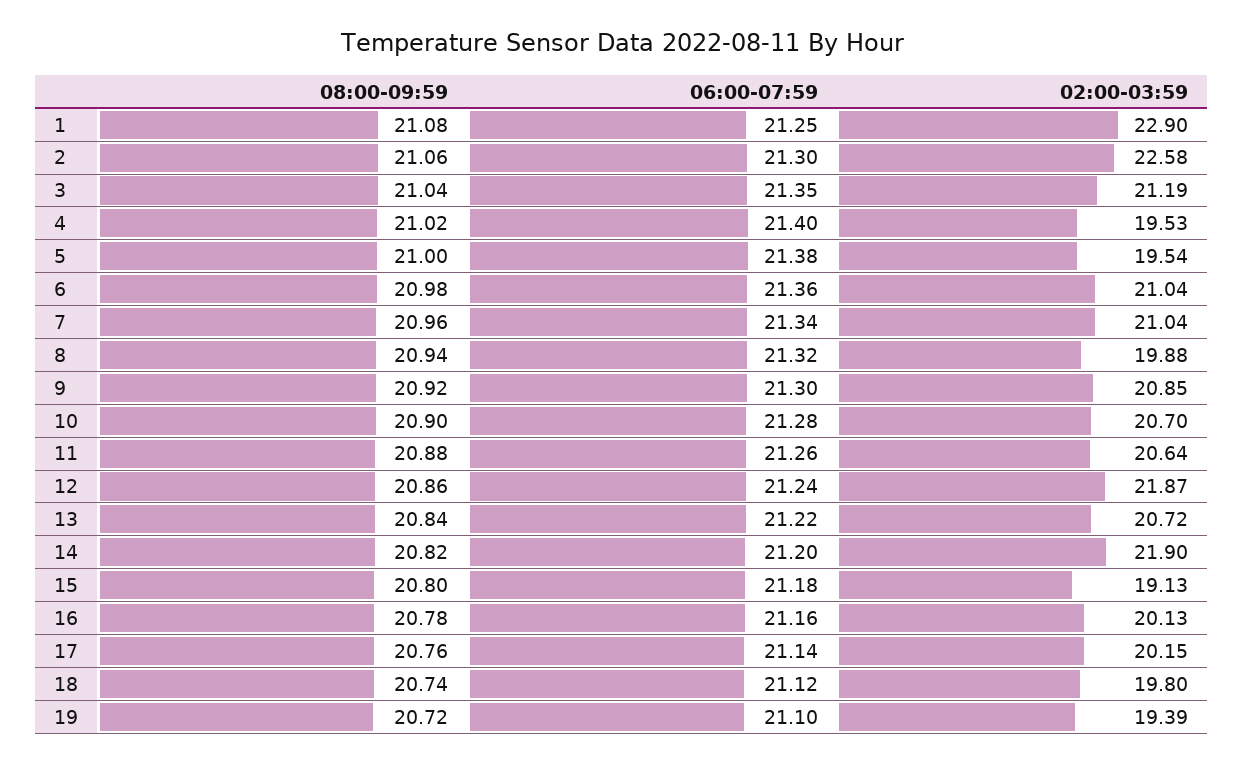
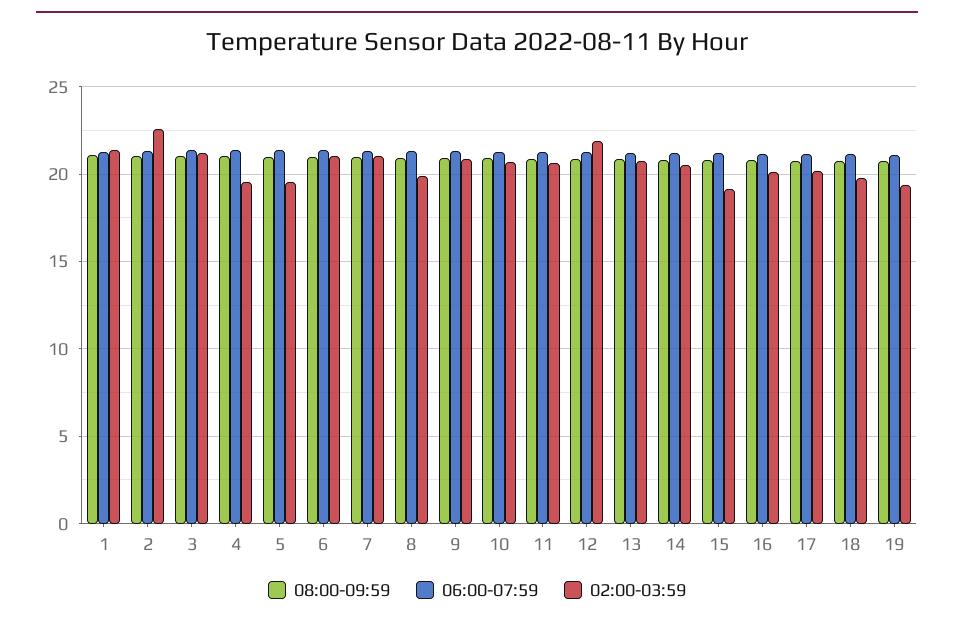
  {
    "08:00-09:59": {
      "1": 21.08,
      "2": 21.06,
      "3": 21.04,
      "4": 21.02,
      "5": 21,
      "6": 20.98,
      "7": 20.96,
      "8": 20.94,
      "9": 20.92,
      "10": 20.9,
      "11": 20.88,
      "12": 20.86,
      "13": 20.84,
      "14": 20.82,
      "15": 20.8,
      "16": 20.78,
      "17": 20.76,
      "18": 20.74,
      "19": 20.72
    },
    "06:00-07:59": {
      "1": 21.25,
      "2": 21.3,
      "3": 21.35,
      "4": 21.4,
      "5": 21.38,
      "6": 21.36,
      "7": 21.34,
      "8": 21.32,
      "9": 21.3,
      "10": 21.28,
      "11": 21.26,
      "12": 21.24,
      "13": 21.22,
      "14": 21.2,
      "15": 21.18,
      "16": 21.16,
      "17": 21.14,
      "18": 21.12,
      "19": 21.1
    },
    "02:00-03:59": {
-     "1": 22.9,
+     "1": 21.5,
      "2": 22.58,
      "3": 21.19,
      "4": 19.53,
      "5": 19.54,
      "6": 21.04,
      "7": 21.04,
      "8": 19.88,
      "9": 20.85,
      "10": 20.7,
      "11": 20.64,
      "12": 21.87,
      "13": 20.72,
-     "14": 21.9,
+     "14": 20.5,
      "15": 19.13,
      "16": 20.13,
      "17": 20.15,
      "18": 19.8,
      "19": 19.39
    }
  }

